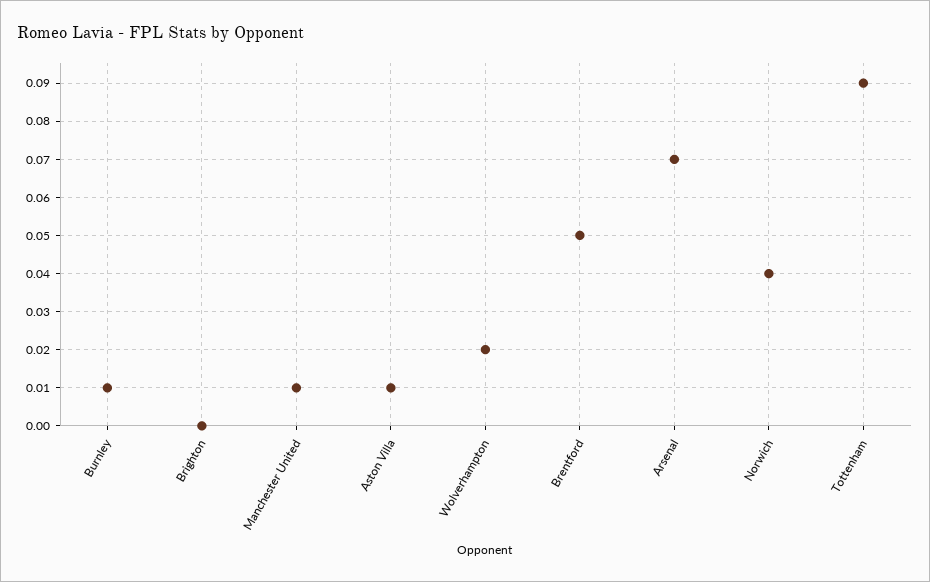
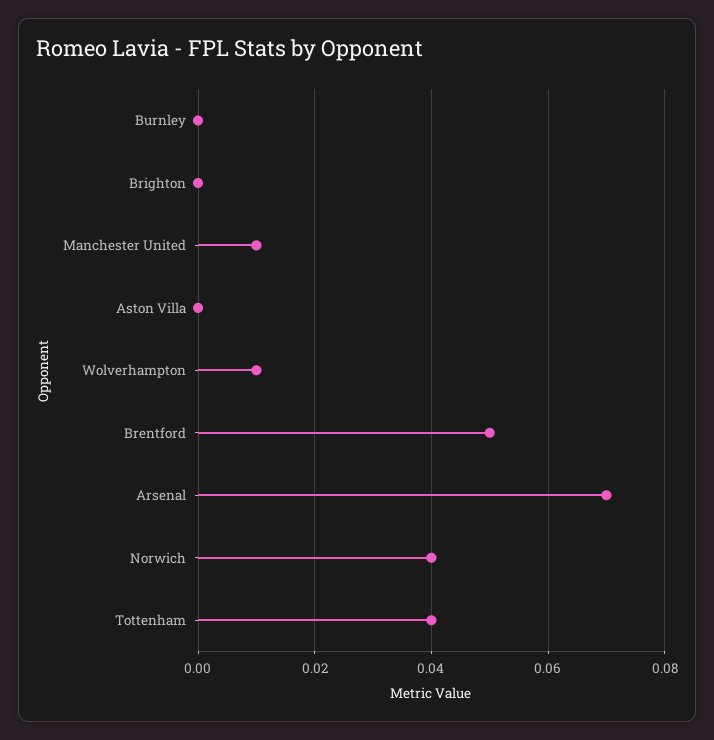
  {
-   "Burnley": 0.01,
+   "Burnley": 0,
    "Brighton": 0,
    "Manchester United": 0.01,
-   "Aston Villa": 0.01,
+   "Aston Villa": 0,
-   "Wolverhampton": 0.02,
+   "Wolverhampton": 0.01,
    "Brentford": 0.05,
    "Arsenal": 0.07,
    "Norwich": 0.04,
-   "Tottenham": 0.09
+   "Tottenham": 0.04
  }

